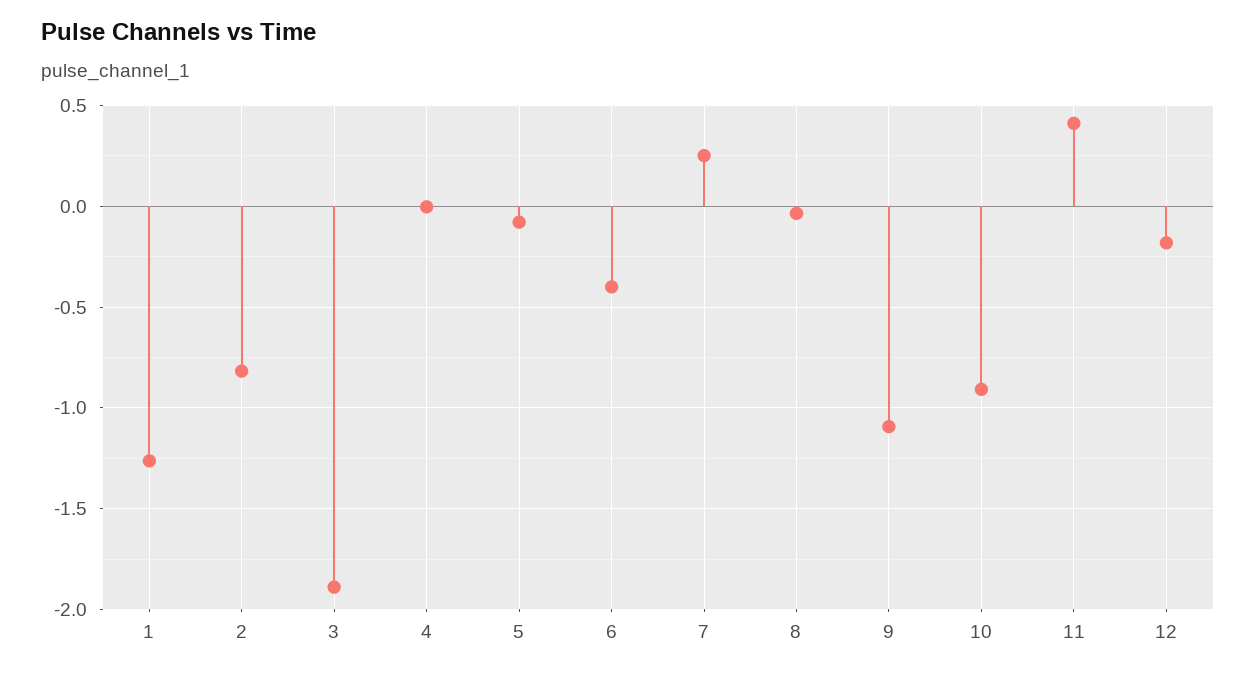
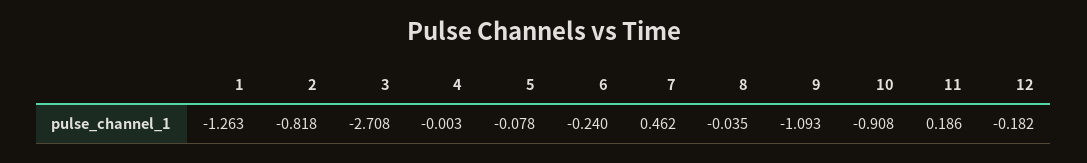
  {
    "1": -1.263,
    "2": -0.818,
-   "3": -1.9,
+   "3": -2.708,
    "4": -0.003,
    "5": -0.078,
-   "6": -0.4,
+   "6": -0.24,
-   "7": 0.25,
+   "7": 0.462,
    "8": -0.035,
    "9": -1.093,
    "10": -0.908,
-   "11": 0.4,
+   "11": 0.186,
    "12": -0.182
  }

